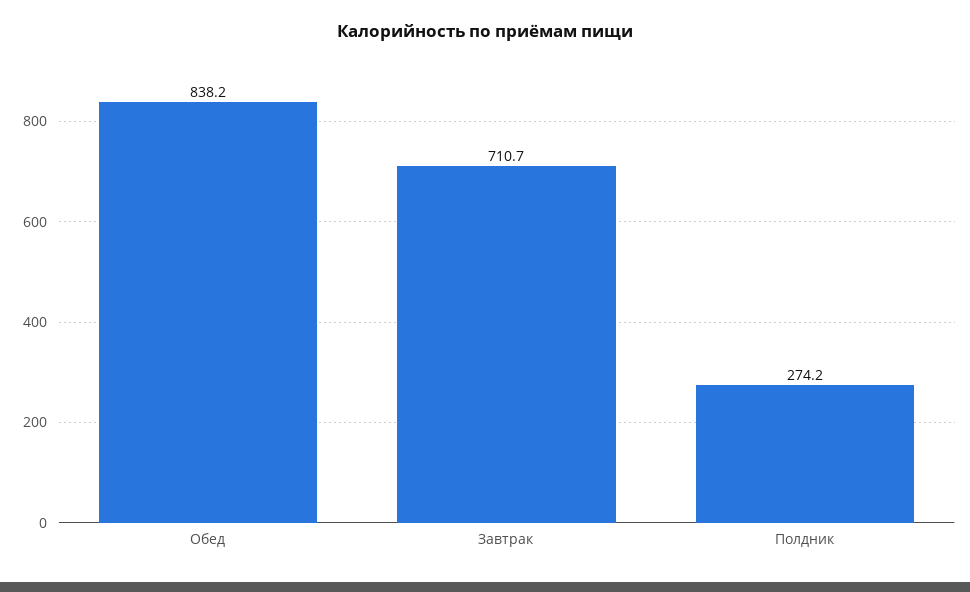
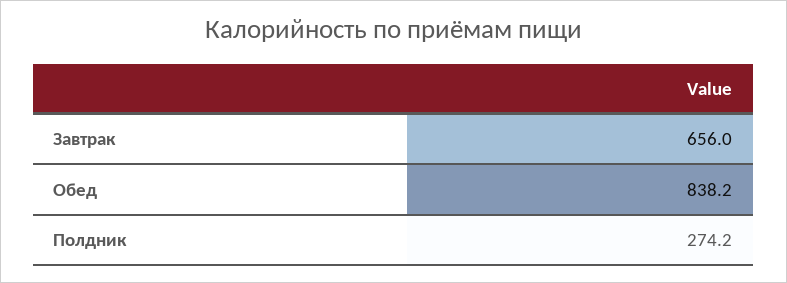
  {
    "Обед": 838.2,
-   "Завтрак": 710.7,
+   "Завтрак": 656,
    "Полдник": 274.2
  }

